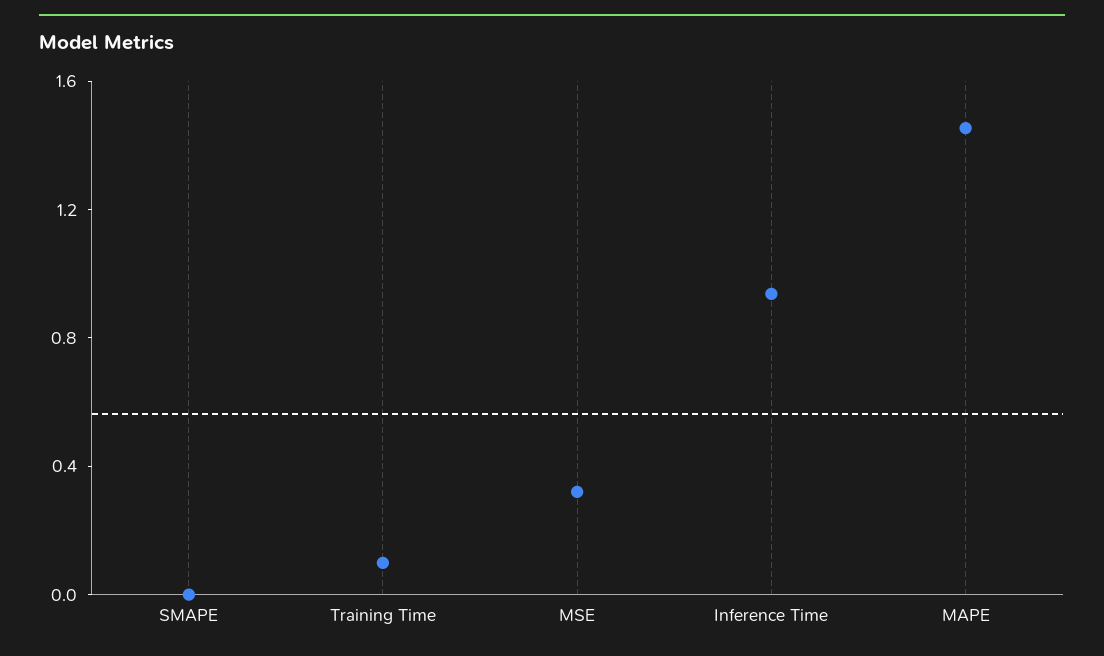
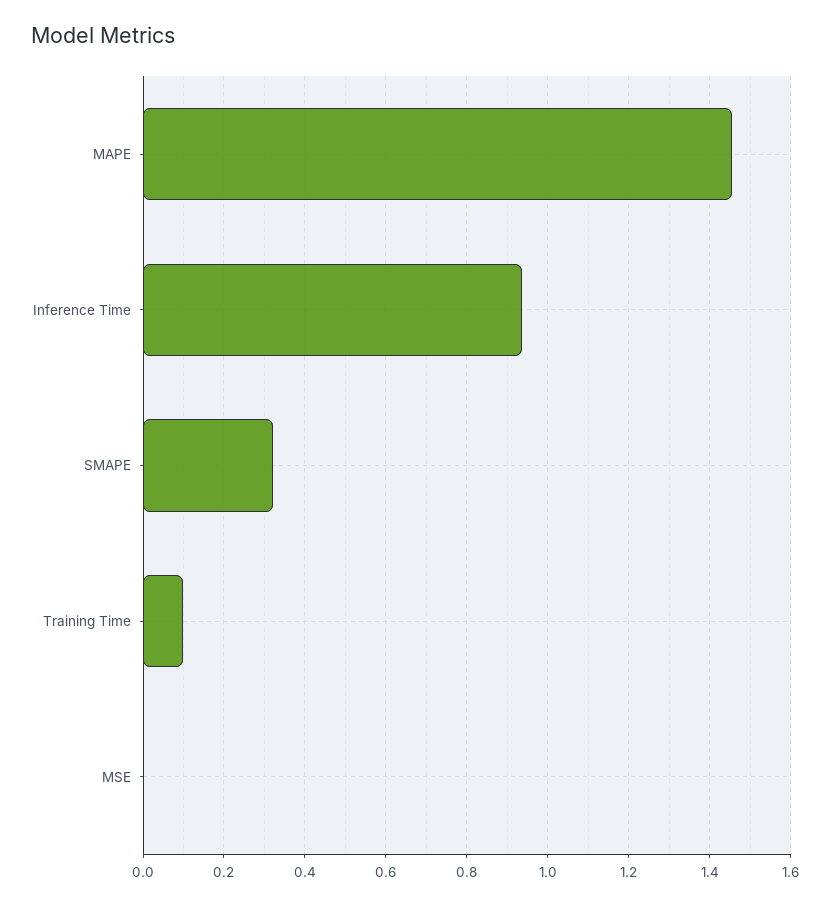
  {
-   "SMAPE": 0,
+   "SMAPE": 0.32,
    "Training Time": 0.1,
-   "MSE": 0.3,
+   "MSE": 0,
    "Inference Time": 0.94,
    "MAPE": 1.46
  }

